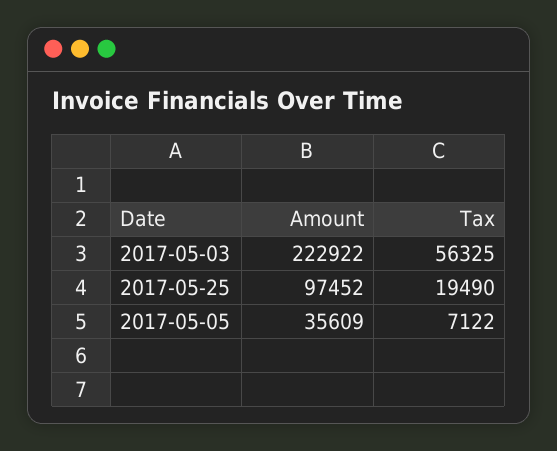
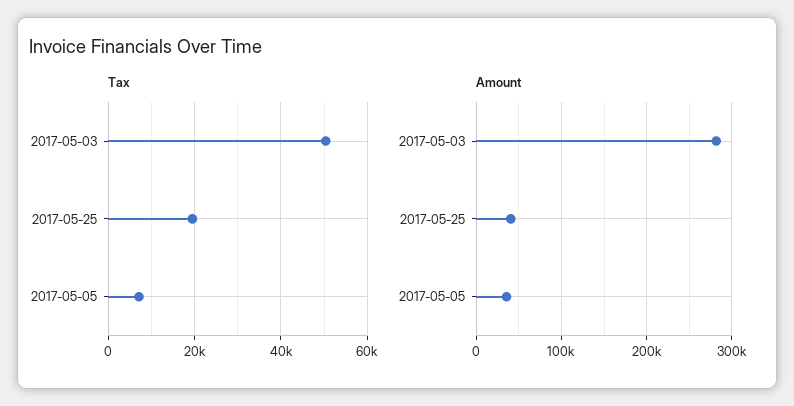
  {
    "Amount": {
-     "2017-05-03": 222922,
+     "2017-05-03": 280000,
-     "2017-05-25": 97452,
+     "2017-05-25": 40000,
      "2017-05-05": 35609
    },
    "Tax": {
-     "2017-05-03": 56325,
+     "2017-05-03": 50000,
      "2017-05-25": 19490,
      "2017-05-05": 7122
    }
  }

